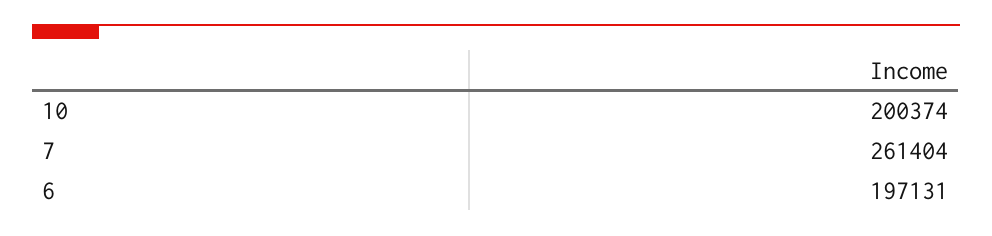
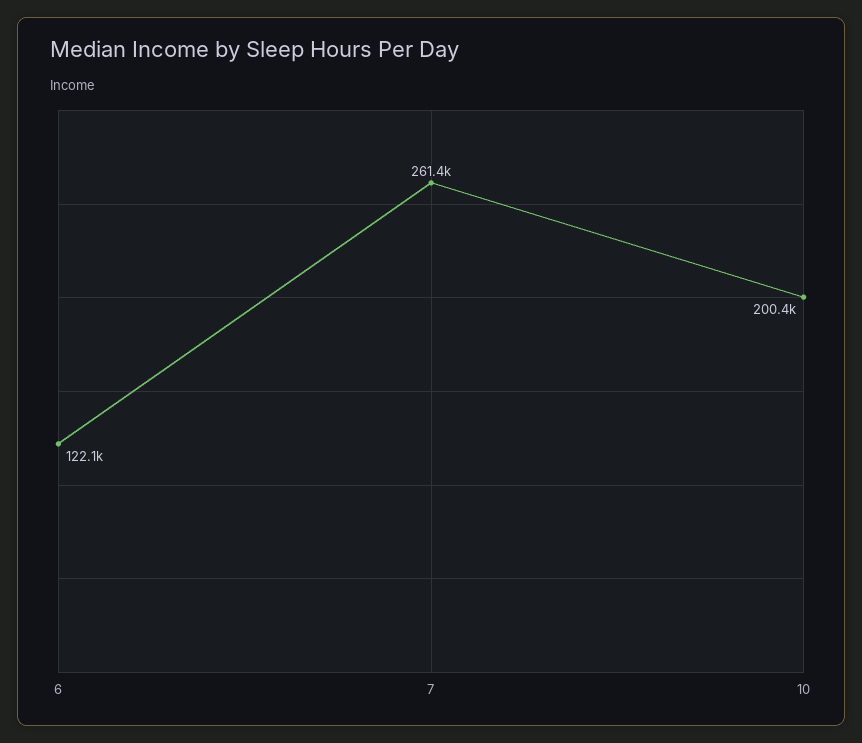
  {
    "10": 200374,
    "7": 261404,
-   "6": 197131
+   "6": 122100
  }

